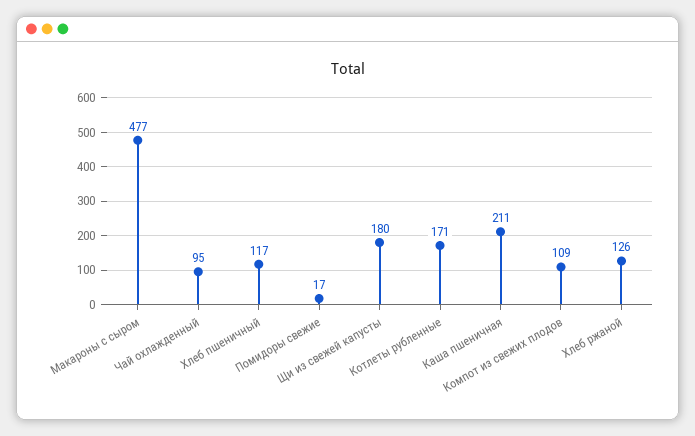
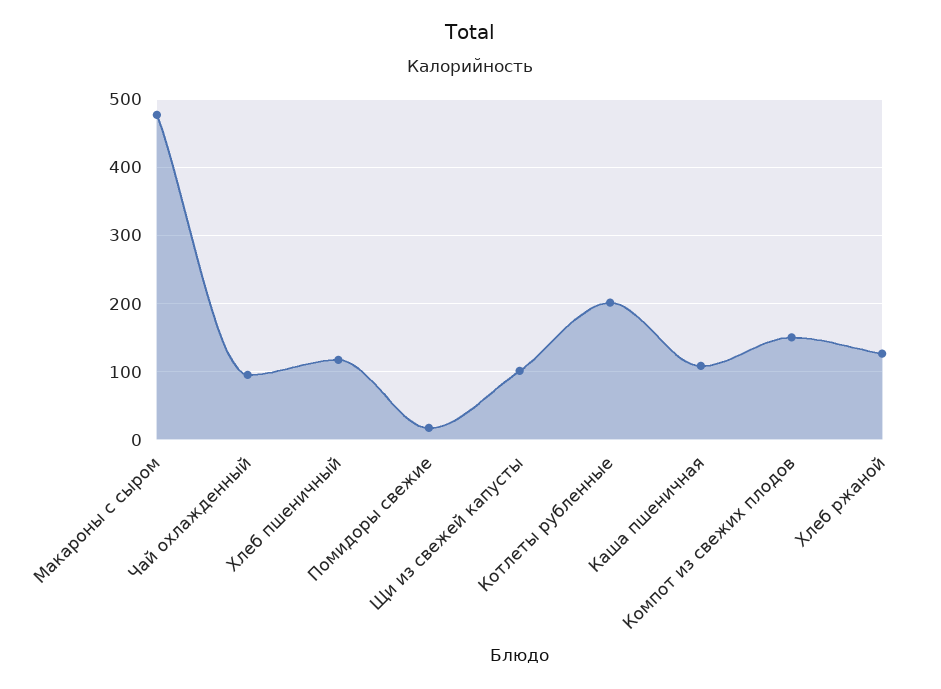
  {
    "Макароны с сыром": 477,
    "Чай охлажденный": 95,
    "Хлеб пшеничный": 117,
    "Помидоры свежие": 17,
-   "Щи из свежей капусты": 180,
+   "Щи из свежей капусты": 100,
-   "Котлеты рубленные": 171,
+   "Котлеты рубленные": 200,
-   "Каша пшеничная": 211,
+   "Каша пшеничная": 110,
-   "Компот из свежих плодов": 109,
+   "Компот из свежих плодов": 150,
    "Хлеб ржаной": 126
  }

